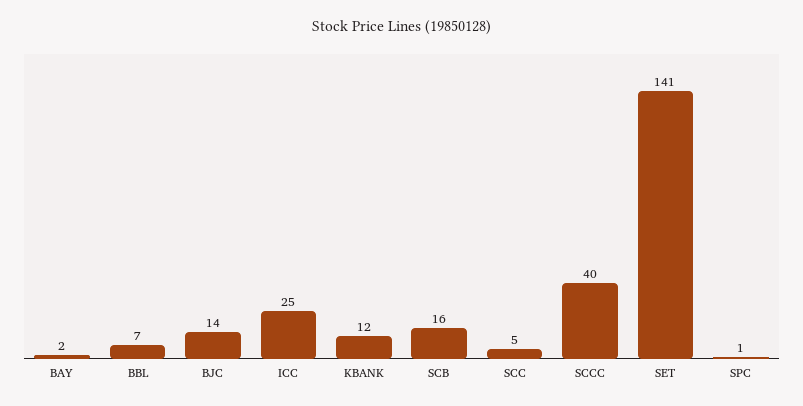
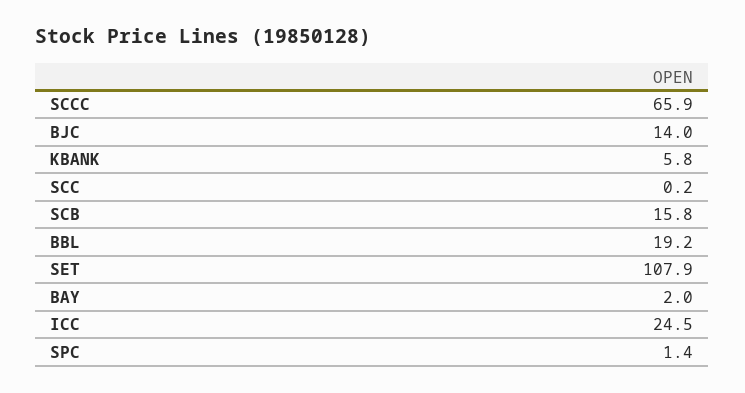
  {
    "BAY": 2,
-   "BBL": 7,
+   "BBL": 19.2,
    "BJC": 14,
    "ICC": 24.5,
-   "KBANK": 12,
+   "KBANK": 5.8,
    "SCB": 15.8,
-   "SCC": 5,
+   "SCC": 0.2,
-   "SCCC": 40,
+   "SCCC": 65.9,
-   "SET": 141,
+   "SET": 107.9,
    "SPC": 1.4
  }

